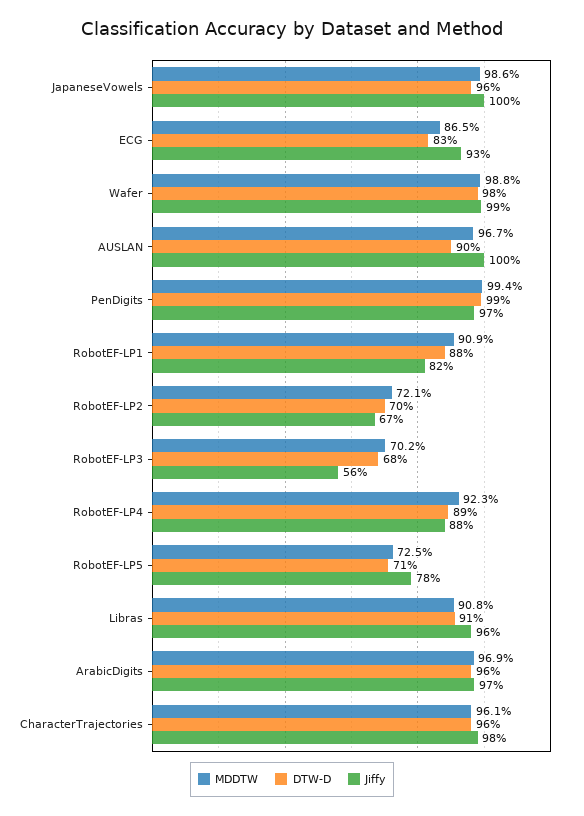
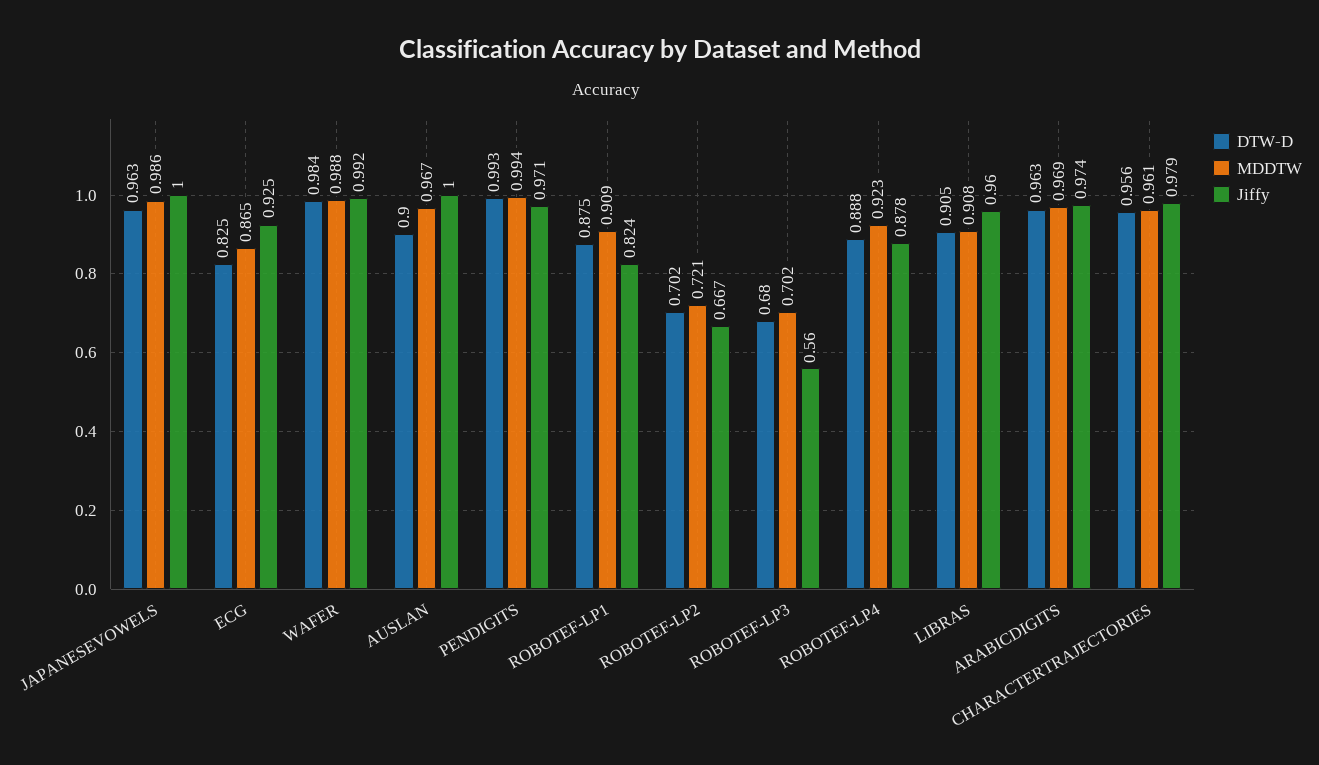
  {
    "MDDTW": {
      "JapaneseVowels": 0.986,
      "ECG": 0.865,
      "Wafer": 0.988,
      "AUSLAN": 0.967,
      "PenDigits": 0.994,
      "RobotEF-LP1": 0.909,
      "RobotEF-LP2": 0.721,
      "RobotEF-LP3": 0.702,
      "RobotEF-LP4": 0.923,
-     "RobotEF-LP5": 0.725,
      "Libras": 0.908,
      "ArabicDigits": 0.969,
      "CharacterTrajectories": 0.961
    },
    "DTW-D": {
      "JapaneseVowels": 0.963,
      "ECG": 0.825,
      "Wafer": 0.984,
      "AUSLAN": 0.9,
      "PenDigits": 0.993,
      "RobotEF-LP1": 0.875,
      "RobotEF-LP2": 0.702,
      "RobotEF-LP3": 0.68,
      "RobotEF-LP4": 0.888,
-     "RobotEF-LP5": 0.71,
      "Libras": 0.905,
      "ArabicDigits": 0.963,
      "CharacterTrajectories": 0.956
    },
    "Jiffy": {
      "JapaneseVowels": 1,
      "ECG": 0.925,
      "Wafer": 0.992,
      "AUSLAN": 1,
      "PenDigits": 0.971,
      "RobotEF-LP1": 0.824,
      "RobotEF-LP2": 0.667,
      "RobotEF-LP3": 0.56,
      "RobotEF-LP4": 0.878,
-     "RobotEF-LP5": 0.78,
      "Libras": 0.96,
      "ArabicDigits": 0.974,
      "CharacterTrajectories": 0.979
    }
  }

